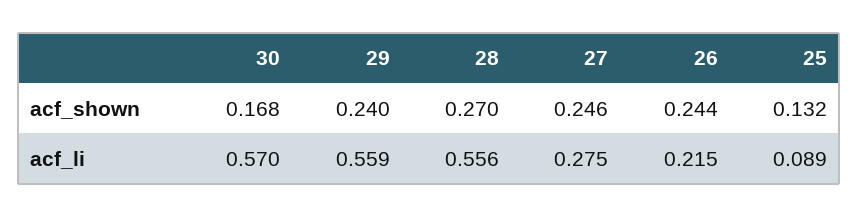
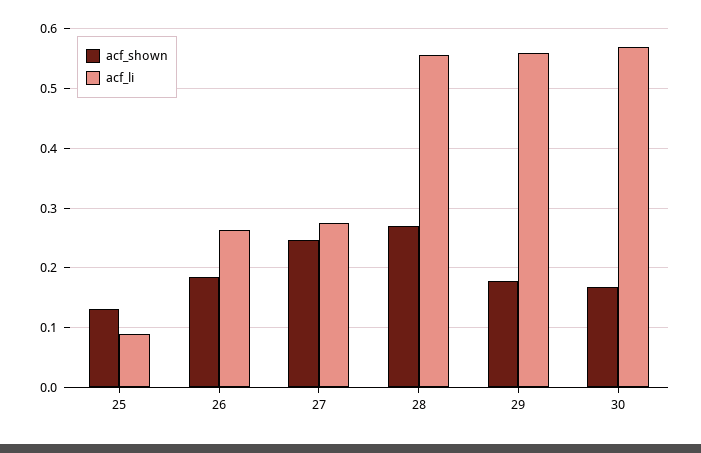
  {
    "acf_shown": {
      "30": 0.168,
-     "29": 0.24,
+     "29": 0.18,
      "28": 0.27,
      "27": 0.246,
-     "26": 0.244,
+     "26": 0.18,
      "25": 0.132
    },
    "acf_li": {
      "30": 0.57,
      "29": 0.559,
      "28": 0.556,
      "27": 0.275,
-     "26": 0.215,
+     "26": 0.26,
      "25": 0.089
    }
  }

